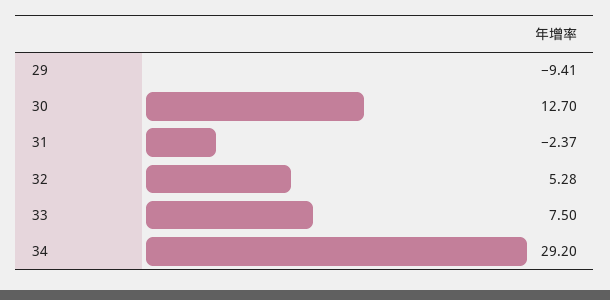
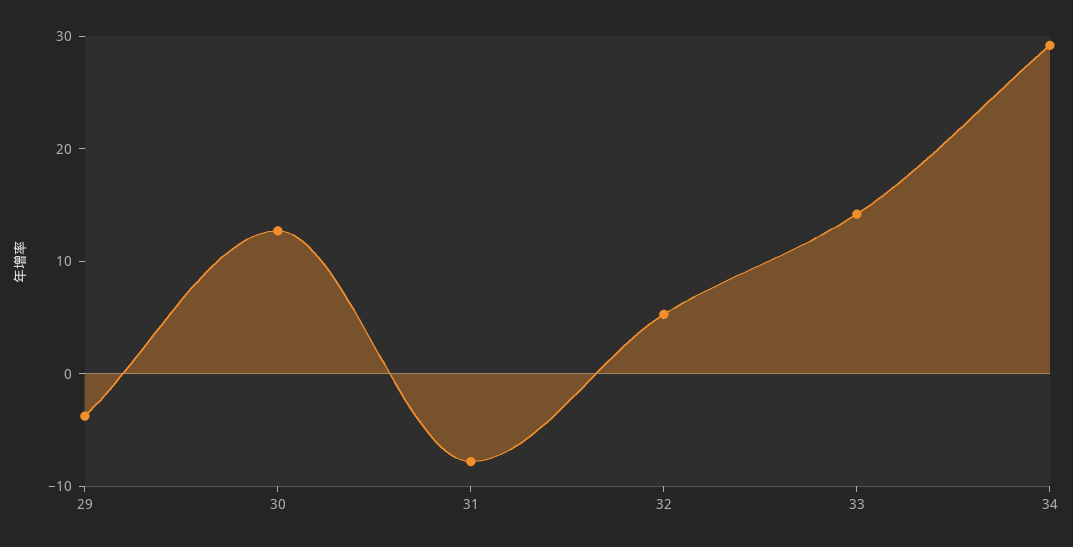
  {
-   "29": -9.41,
+   "29": -4,
    "30": 12.7,
-   "31": -2.37,
+   "31": -8,
    "32": 5.28,
-   "33": 7.5,
+   "33": 14,
    "34": 29.2
  }

